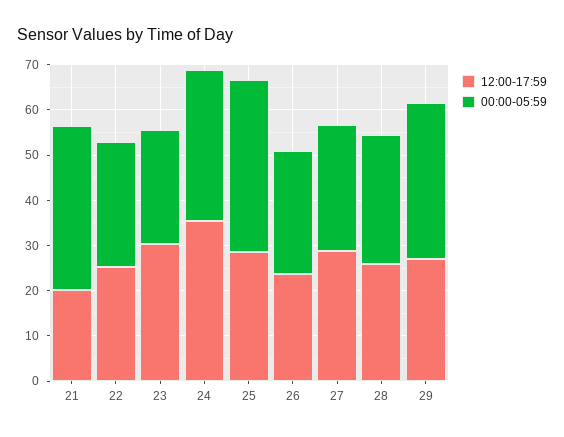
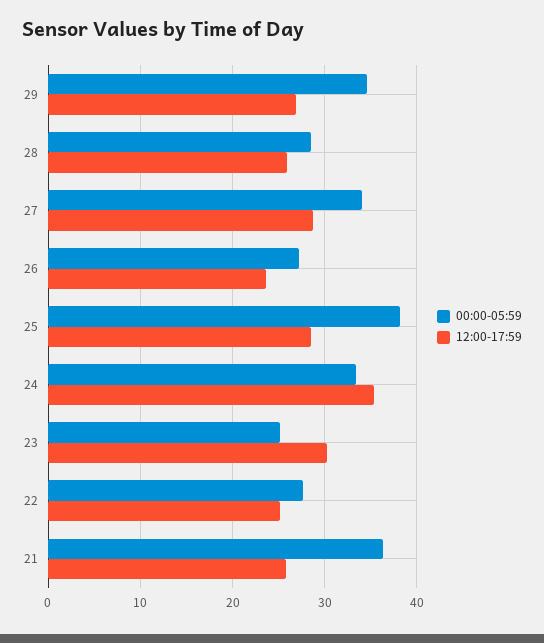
  {
    "12:00-17:59": {
-     "21": 20,
+     "21": 26,
      "22": 25,
      "23": 30,
      "24": 35,
      "25": 29,
      "26": 24,
      "27": 29,
      "28": 26,
      "29": 27
    },
    "00:00-05:59": {
      "21": 36,
      "22": 28,
      "23": 25,
      "24": 33,
      "25": 38,
      "26": 27,
-     "27": 28,
+     "27": 34,
      "28": 29,
      "29": 35
    }
  }

